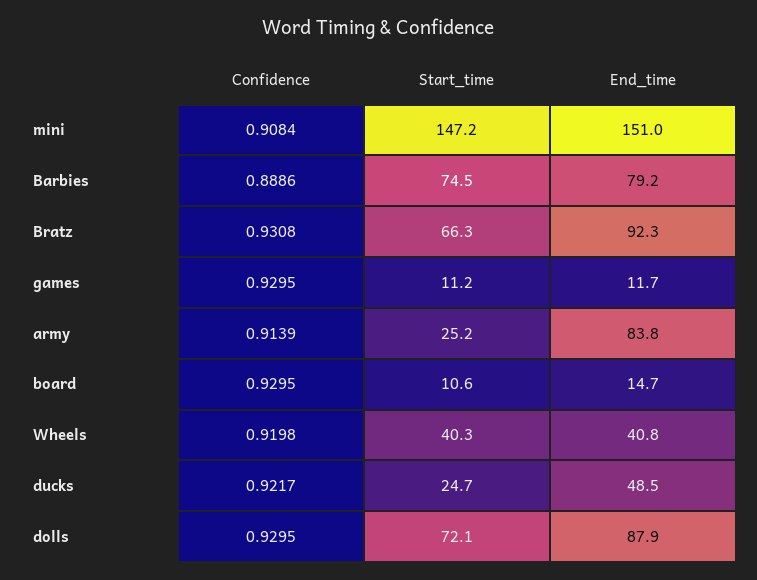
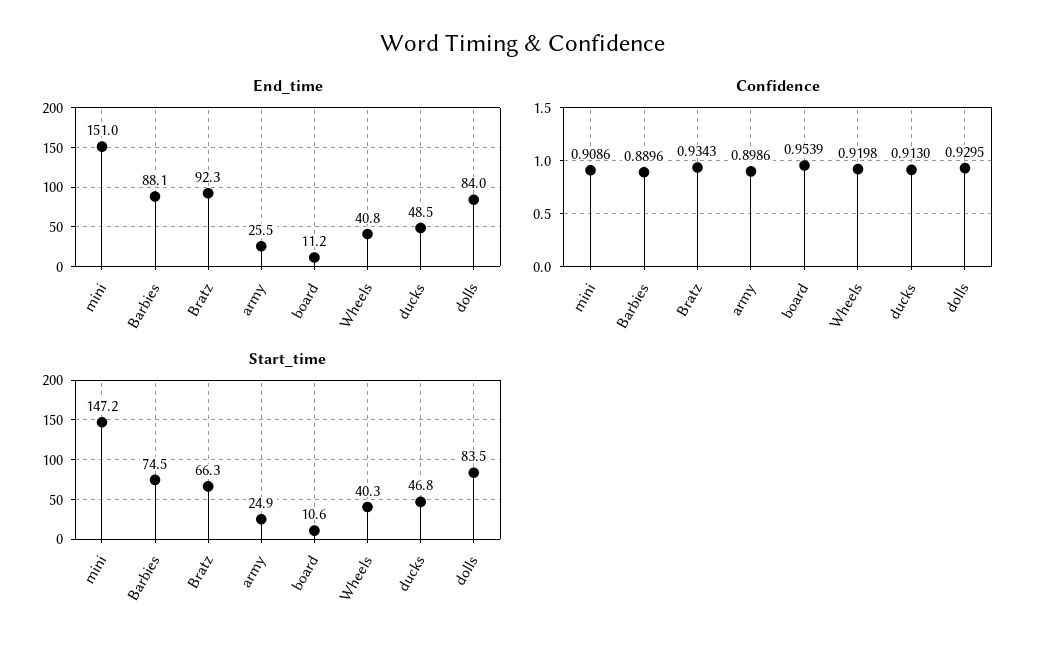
  {
    "Confidence": {
-     "mini": 0.9084,
+     "mini": 0.9086,
-     "Barbies": 0.8886,
+     "Barbies": 0.8896,
-     "Bratz": 0.9308,
+     "Bratz": 0.9343,
-     "games": 0.9295,
-     "army": 0.9139,
+     "army": 0.8986,
-     "board": 0.9295,
+     "board": 0.9539,
      "Wheels": 0.9198,
-     "ducks": 0.9217,
+     "ducks": 0.913,
      "dolls": 0.9295
    },
    "Start_time": {
      "mini": 147.2,
      "Barbies": 74.5,
      "Bratz": 66.3,
-     "games": 11.2,
-     "army": 25.2,
+     "army": 24.9,
      "board": 10.6,
      "Wheels": 40.3,
-     "ducks": 24.7,
+     "ducks": 46.8,
-     "dolls": 72.1
+     "dolls": 83.5
    },
    "End_time": {
      "mini": 151,
-     "Barbies": 79.2,
+     "Barbies": 88.1,
      "Bratz": 92.3,
-     "games": 11.7,
-     "army": 83.8,
+     "army": 25.5,
-     "board": 14.7,
+     "board": 11.2,
      "Wheels": 40.8,
      "ducks": 48.5,
-     "dolls": 87.9
+     "dolls": 84
    }
  }

